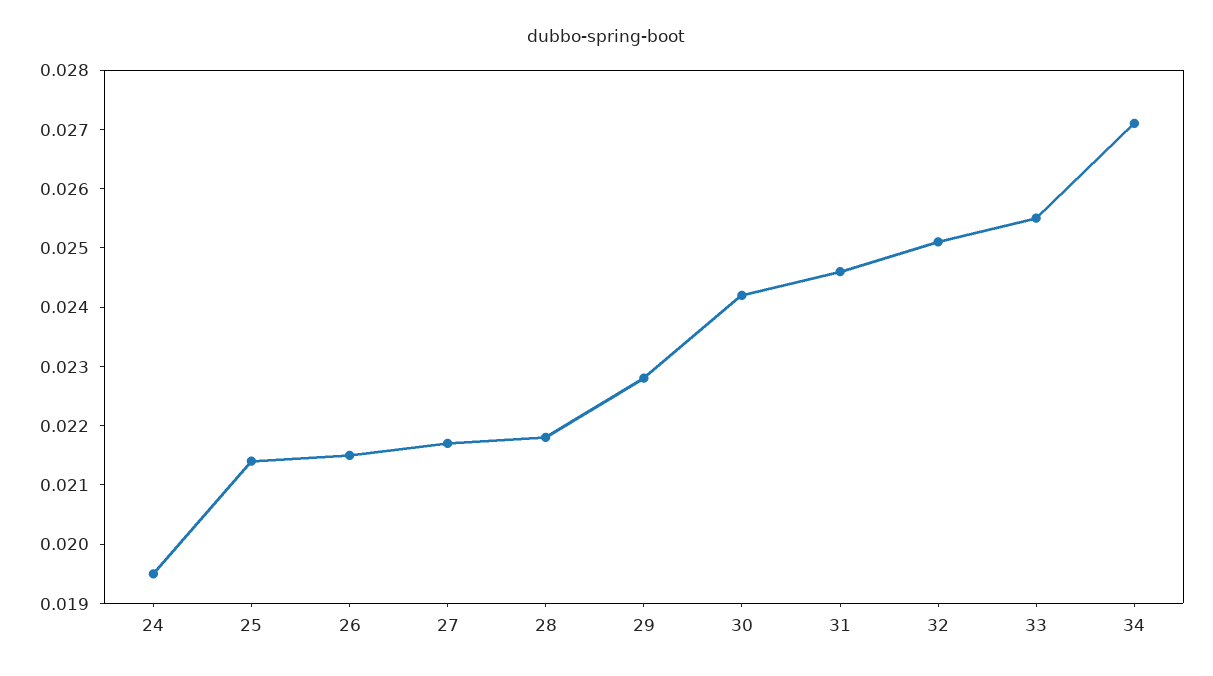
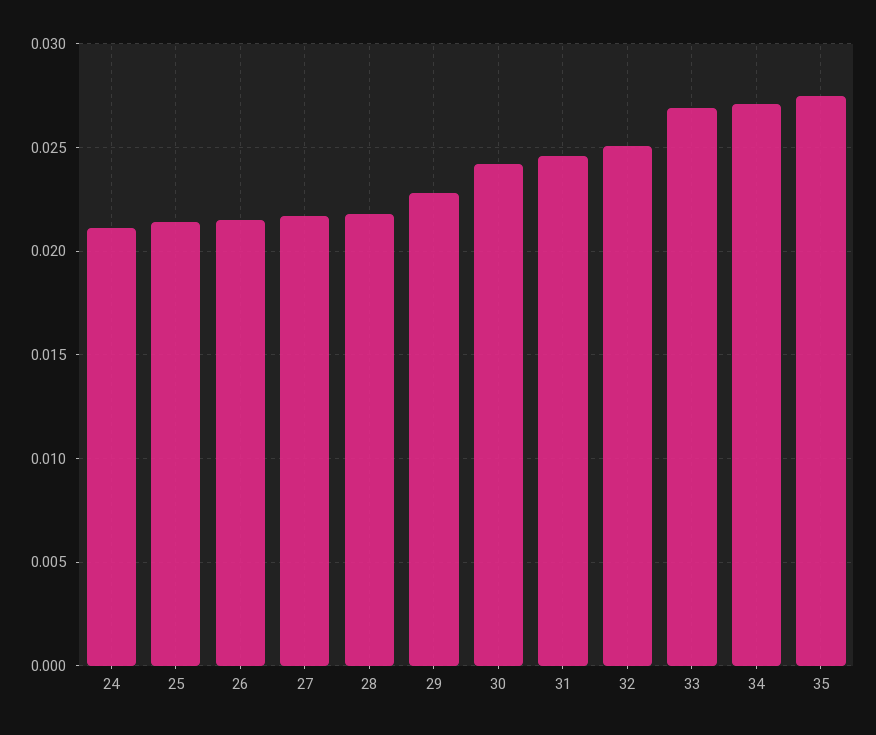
  {
-   "24": 0.0195,
+   "24": 0.021,
    "25": 0.0215,
    "26": 0.0215,
    "27": 0.0215,
    "28": 0.022,
    "29": 0.023,
    "30": 0.024,
    "31": 0.0245,
    "32": 0.025,
-   "33": 0.0255,
+   "33": 0.027,
-   "34": 0.027
+   "34": 0.027,
+   "35": 0.0275
  }

